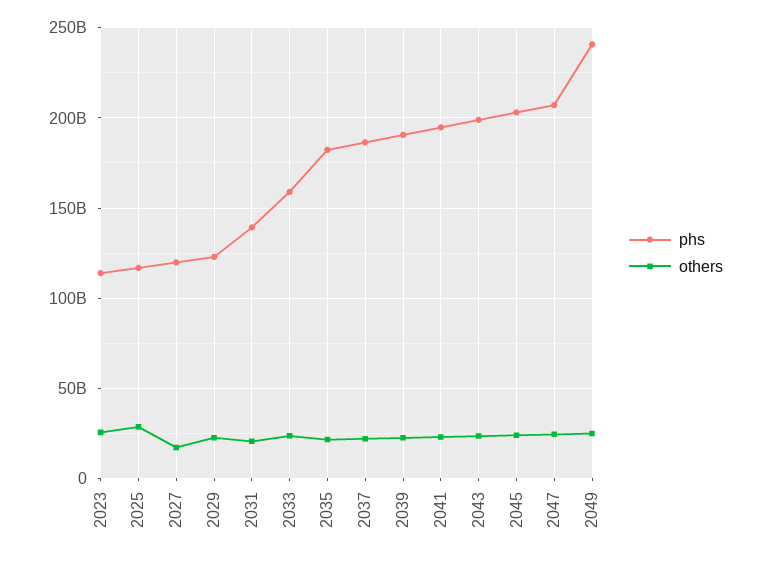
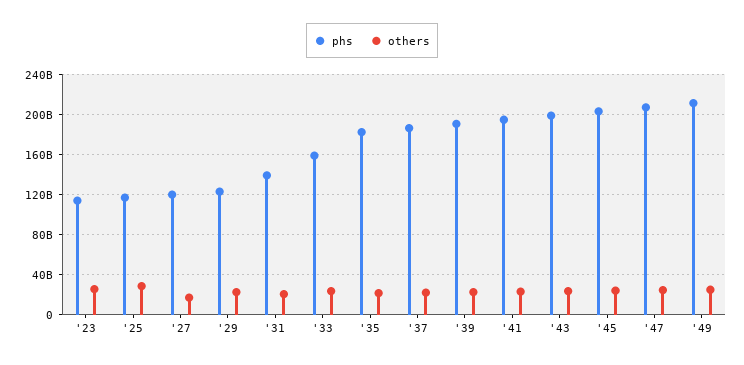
  {
    "phs": {
      "2023": 115000000000,
      "2025": 115000000000,
      "2027": 120000000000,
      "2029": 125000000000,
      "2031": 140000000000,
      "2033": 160000000000,
      "2035": 180000000000,
      "2037": 185000000000,
      "2039": 190000000000,
      "2041": 195000000000,
      "2043": 200000000000,
      "2045": 205000000000,
      "2047": 205000000000,
-     "2049": 240000000000
+     "2049": 210000000000
    },
    "others": {
      "2023": 25000000000,
      "2025": 30000000000,
      "2027": 15000000000,
      "2029": 20000000000,
      "2031": 20000000000,
      "2033": 25000000000,
      "2035": 20000000000,
      "2037": 20000000000,
      "2039": 20000000000,
      "2041": 25000000000,
      "2043": 25000000000,
      "2045": 25000000000,
      "2047": 25000000000,
      "2049": 25000000000
    }
  }

